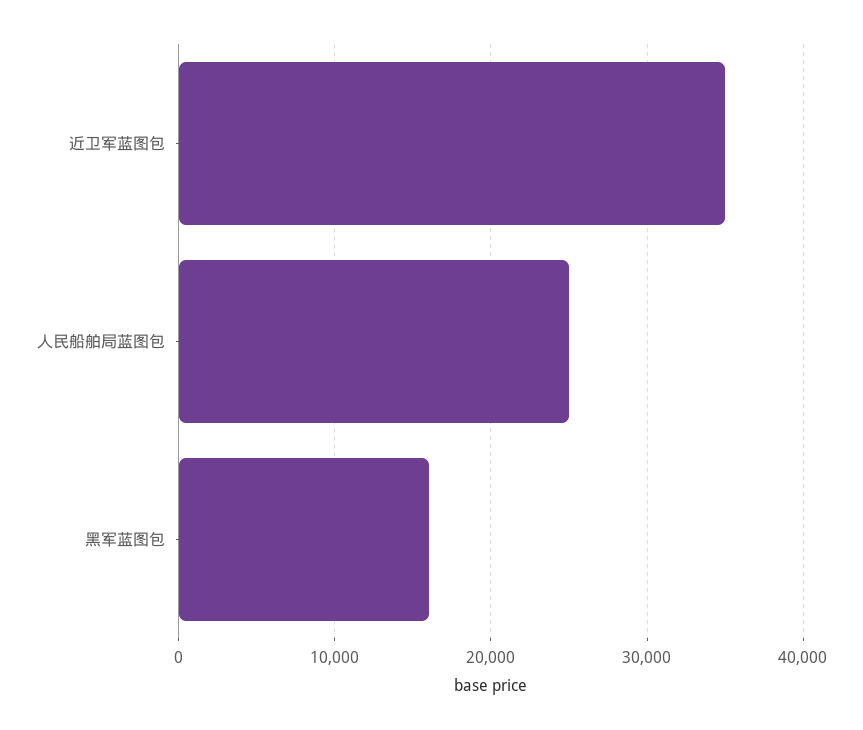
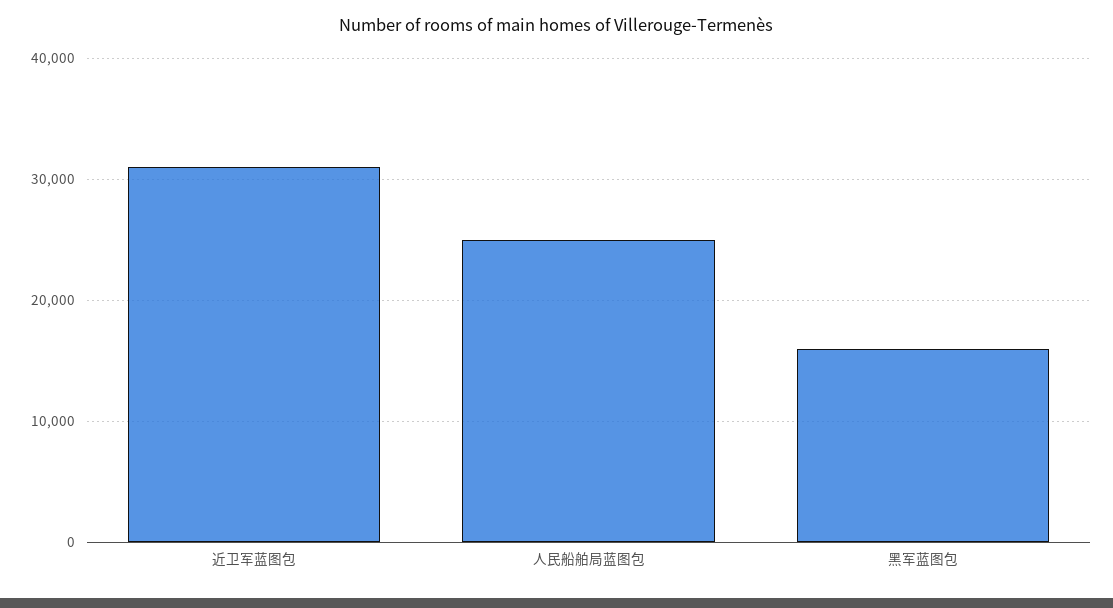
  {
-   "近卫军蓝图包": 35000,
+   "近卫军蓝图包": 31000,
    "人民船舶局蓝图包": 25000,
    "黑军蓝图包": 16000
  }

